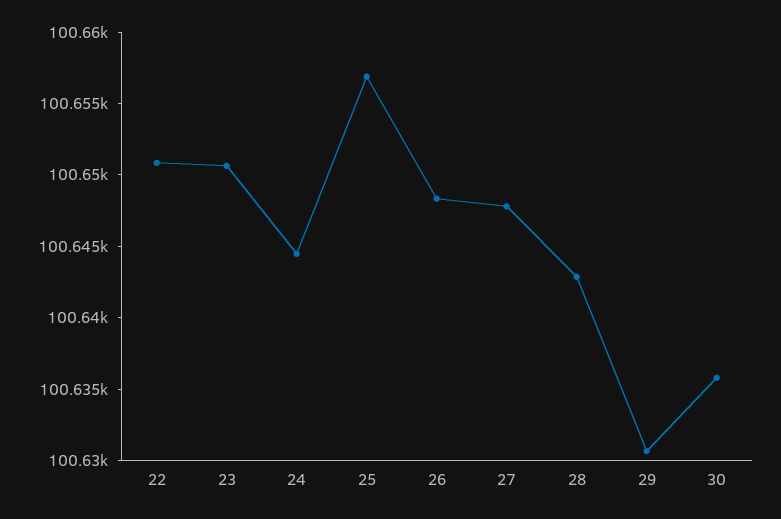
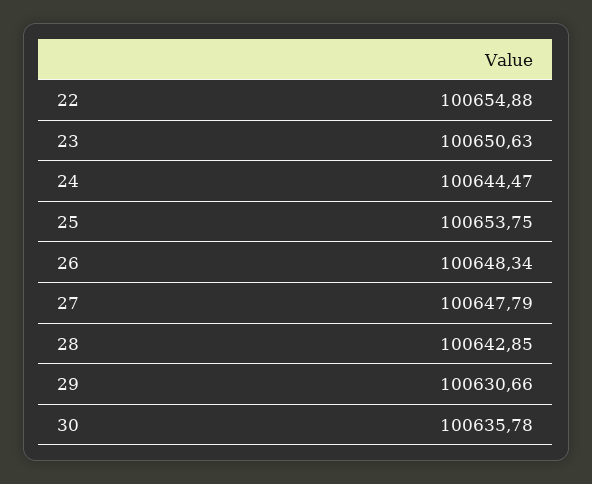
  {
-   "22": 100651,
+   "22": 100654.88,
    "23": 100650.63,
    "24": 100644.47,
-   "25": 100657,
+   "25": 100653.75,
    "26": 100648.34,
    "27": 100647.79,
    "28": 100642.85,
    "29": 100630.66,
    "30": 100635.78
  }

